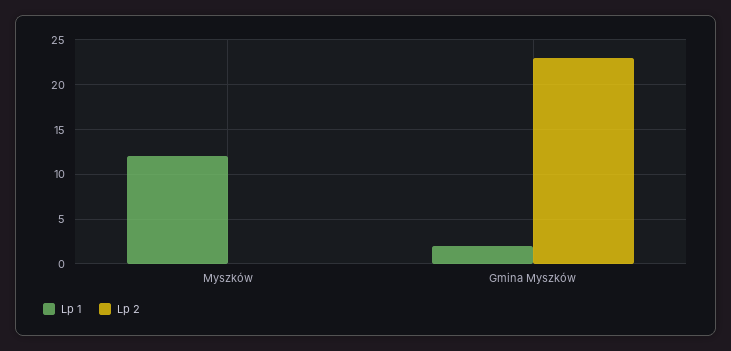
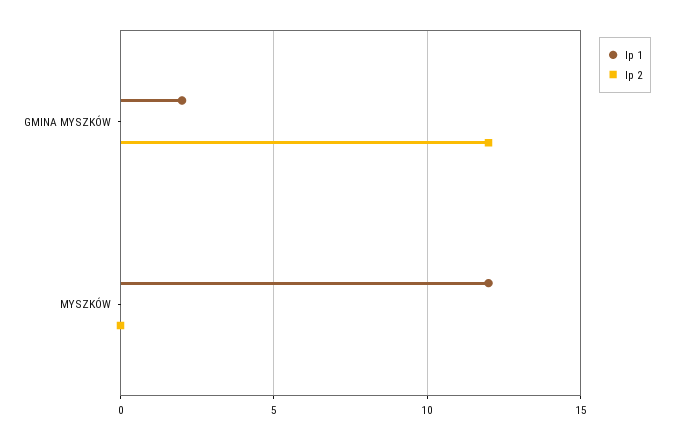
  {
    "Lp 1": {
      "Myszków": 12,
      "Gmina Myszków": 2
    },
    "Lp 2": {
      "Myszków": 0,
-     "Gmina Myszków": 23
+     "Gmina Myszków": 12
    }
  }

